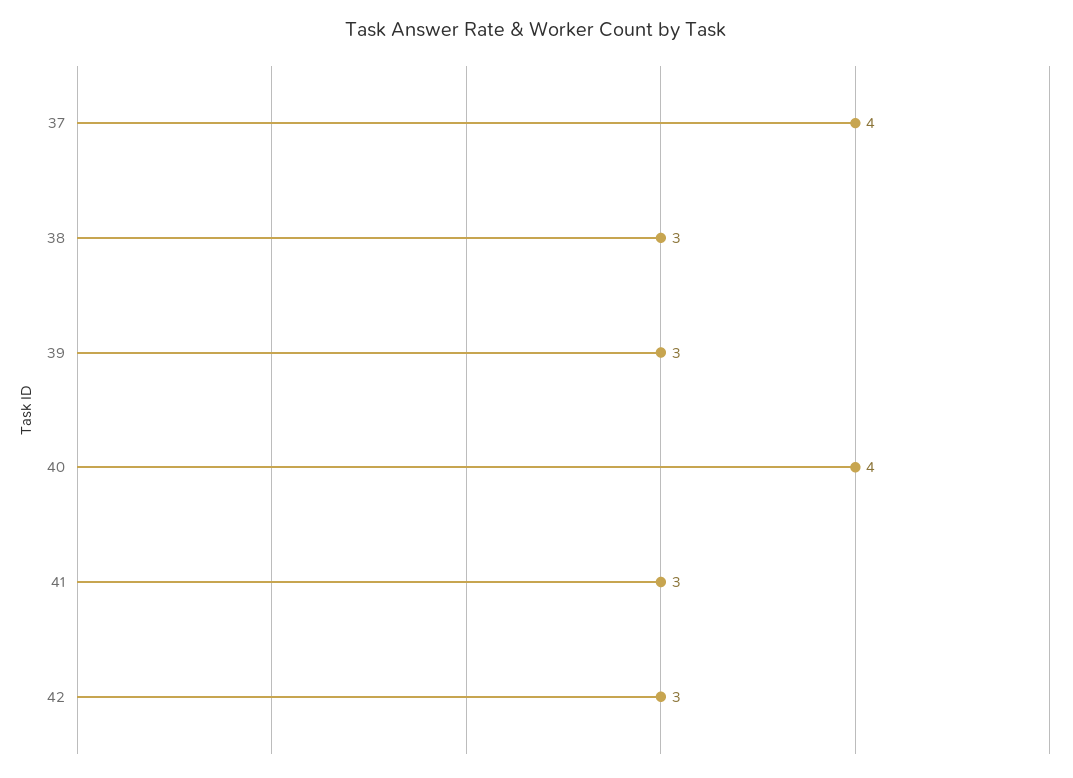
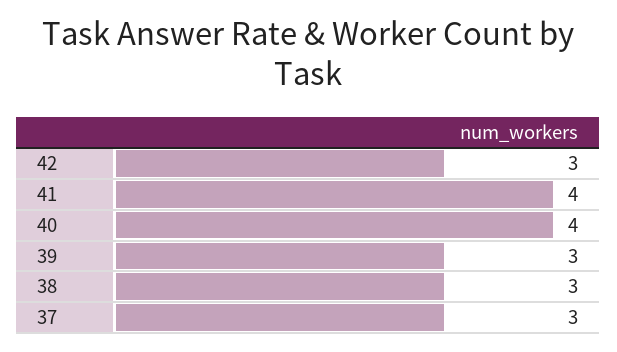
  {
-   "37": 4,
+   "37": 3,
    "38": 3,
    "39": 3,
    "40": 4,
-   "41": 3,
+   "41": 4,
    "42": 3
  }

